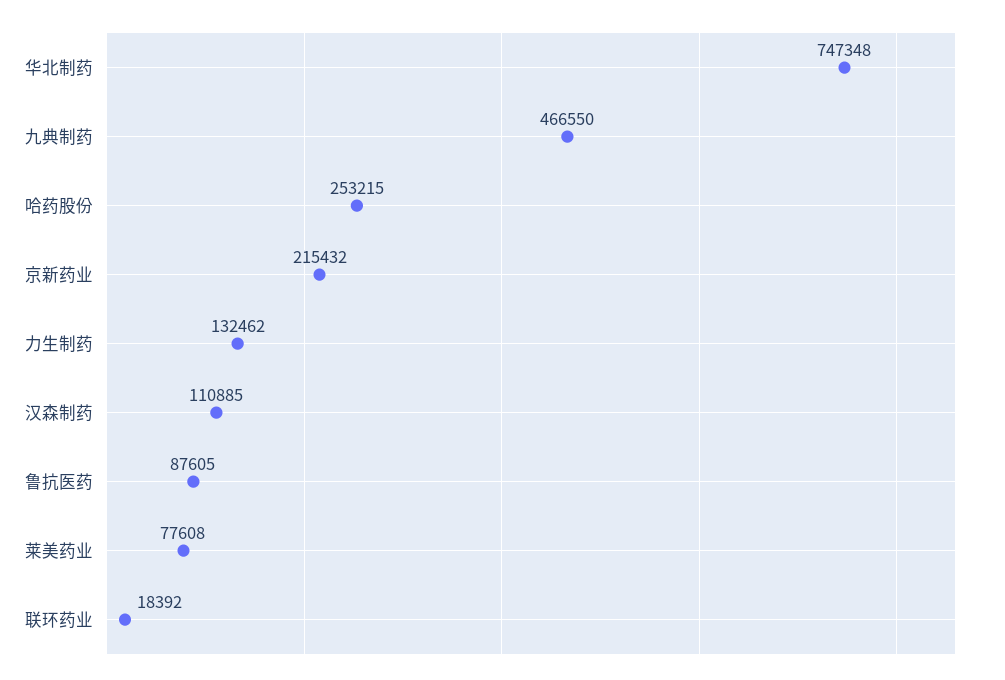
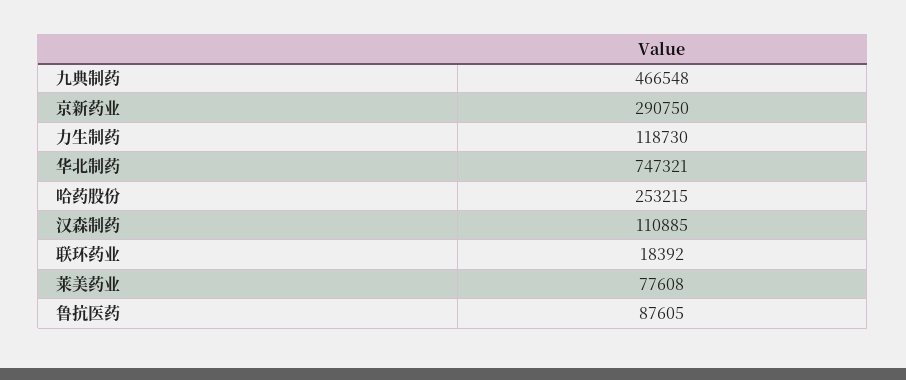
  {
-   "华北制药": 747348,
+   "华北制药": 747321,
-   "九典制药": 466550,
+   "九典制药": 466548,
    "哈药股份": 253215,
-   "京新药业": 215432,
+   "京新药业": 290750,
-   "力生制药": 132462,
+   "力生制药": 118730,
    "汉森制药": 110885,
    "鲁抗医药": 87605,
    "莱美药业": 77608,
    "联环药业": 18392
  }

